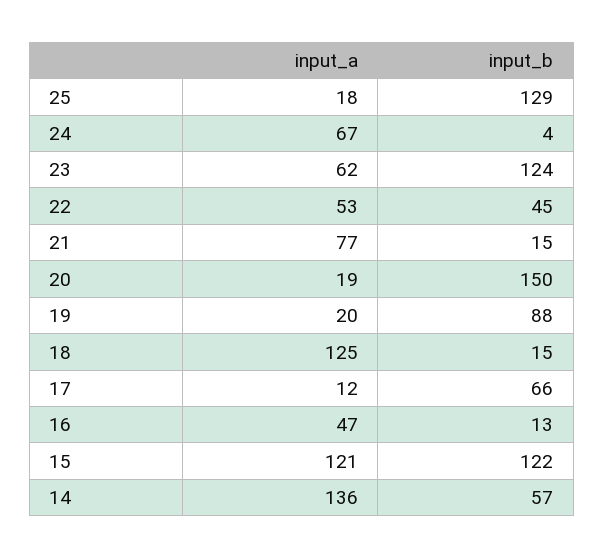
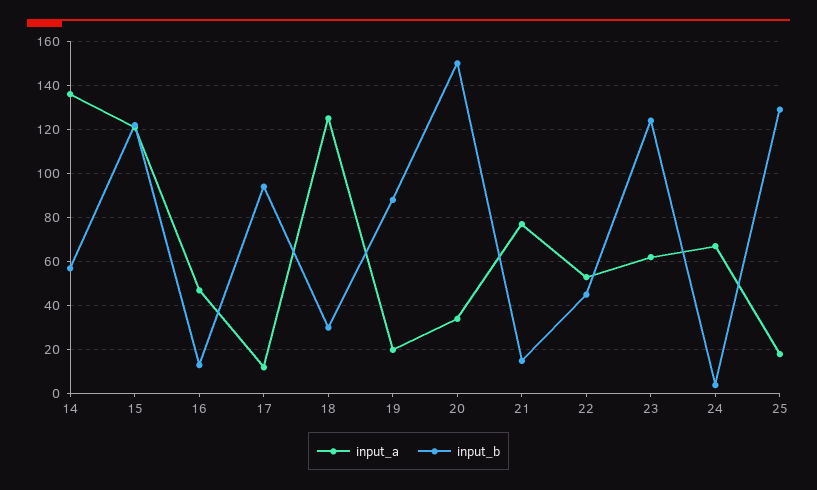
  {
    "input_a": {
      "25": 18,
      "24": 67,
      "23": 62,
      "22": 53,
      "21": 77,
-     "20": 19,
+     "20": 35,
      "19": 20,
      "18": 125,
      "17": 12,
      "16": 47,
      "15": 121,
      "14": 136
    },
    "input_b": {
      "25": 129,
      "24": 4,
      "23": 124,
      "22": 45,
      "21": 15,
      "20": 150,
      "19": 88,
-     "18": 15,
+     "18": 30,
-     "17": 66,
+     "17": 95,
      "16": 13,
      "15": 122,
      "14": 57
    }
  }

